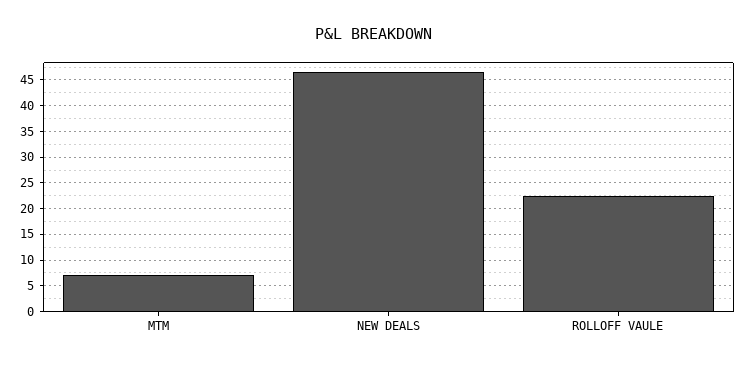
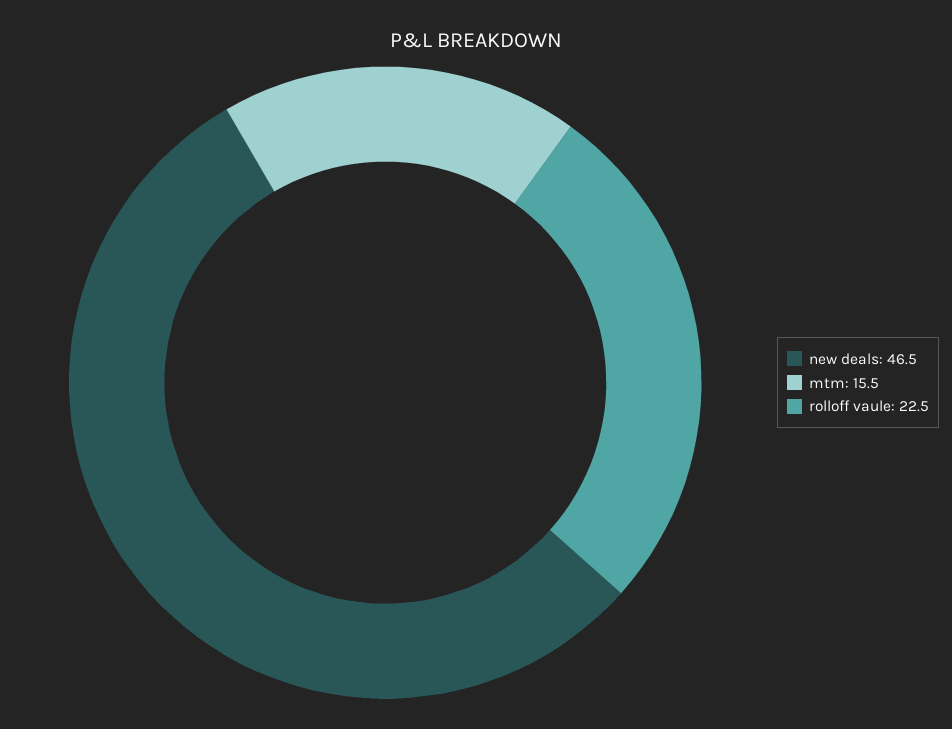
  {
-   "MTM": 7.5,
+   "MTM": 15.5,
    "NEW DEALS": 46.5,
    "ROLLOFF VAULE": 22.5
  }

